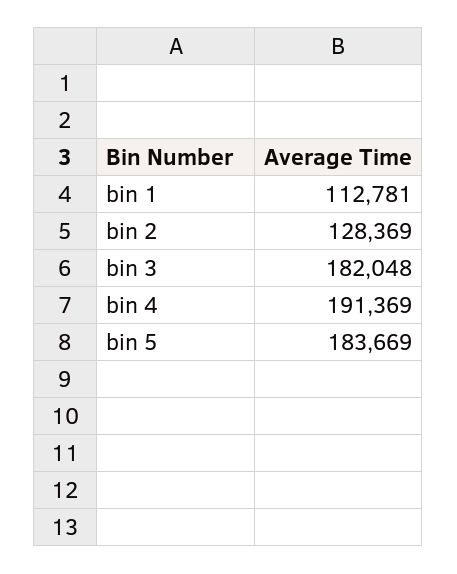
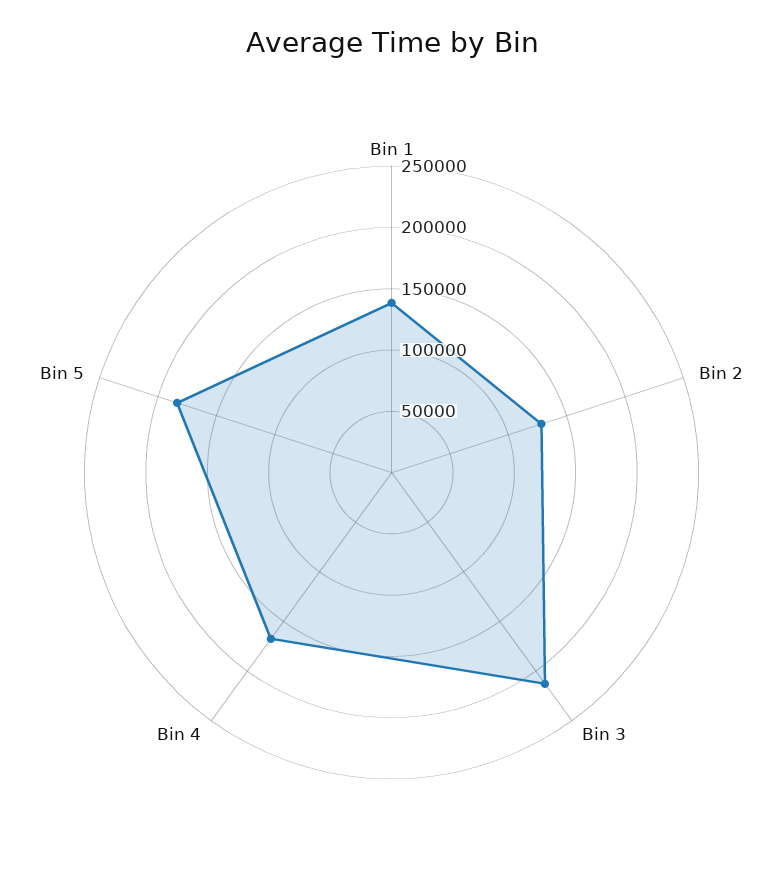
  {
-   "bin 1": 112781,
+   "bin 1": 140000,
    "bin 2": 128369,
-   "bin 3": 182048,
+   "bin 3": 210000,
-   "bin 4": 191369,
+   "bin 4": 170000,
    "bin 5": 183669
  }

